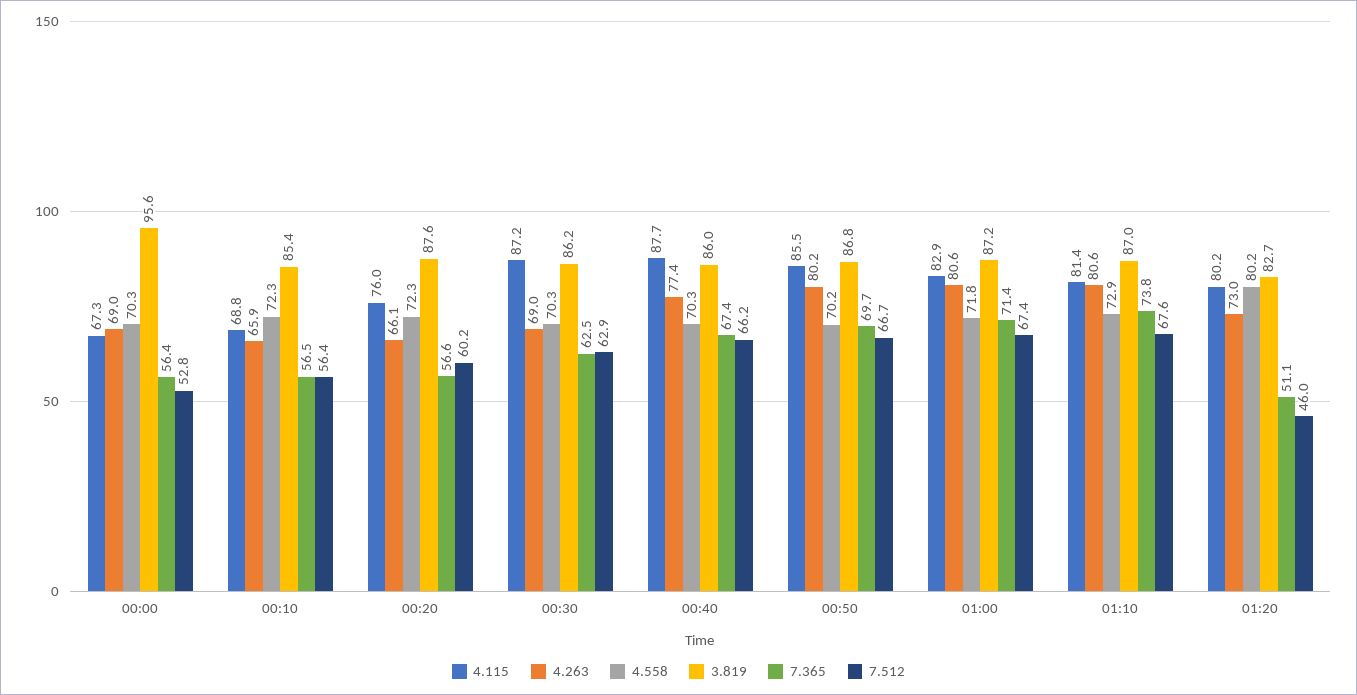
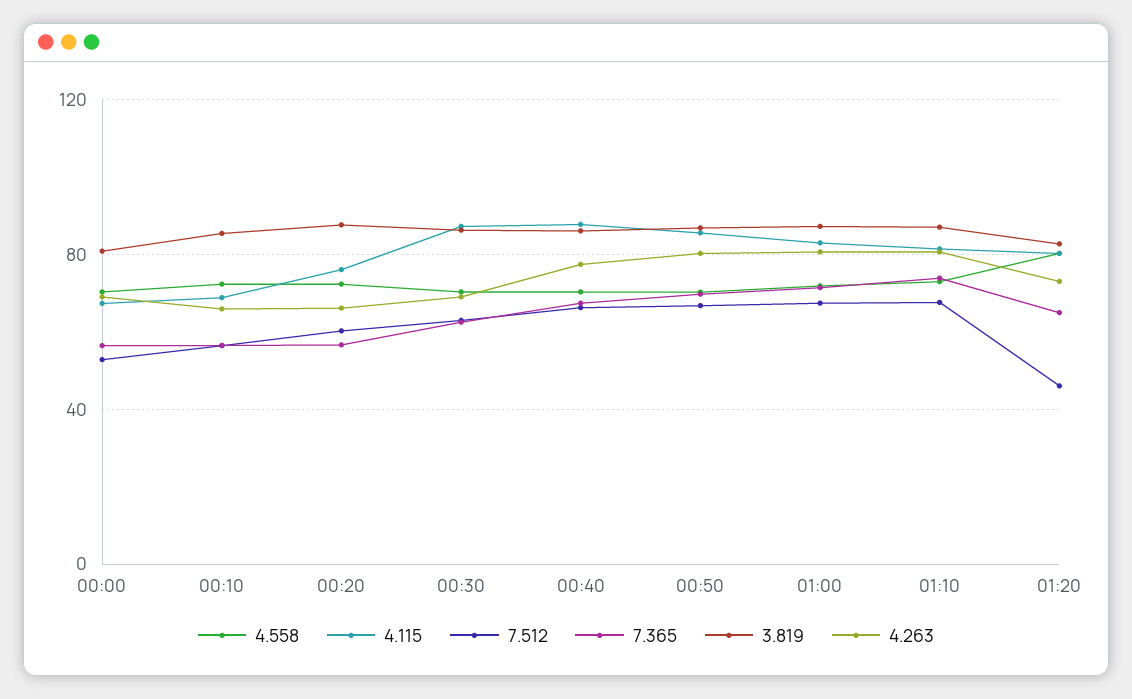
  {
    "4.115": {
      "00:00": 67.3,
      "00:10": 68.8,
      "00:20": 76,
      "00:30": 87.2,
      "00:40": 87.7,
      "00:50": 85.5,
      "01:00": 82.9,
      "01:10": 81.4,
      "01:20": 80.2
    },
    "4.263": {
      "00:00": 69,
      "00:10": 65.9,
      "00:20": 66.1,
      "00:30": 69,
      "00:40": 77.4,
      "00:50": 80.2,
      "01:00": 80.6,
      "01:10": 80.6,
      "01:20": 73
    },
    "4.558": {
      "00:00": 70.3,
      "00:10": 72.3,
      "00:20": 72.3,
      "00:30": 70.3,
      "00:40": 70.3,
      "00:50": 70.2,
      "01:00": 71.8,
      "01:10": 72.9,
      "01:20": 80.2
    },
    "3.819": {
-     "00:00": 95.6,
+     "00:00": 80,
      "00:10": 85.4,
      "00:20": 87.6,
      "00:30": 86.2,
      "00:40": 86,
      "00:50": 86.8,
      "01:00": 87.2,
      "01:10": 87,
      "01:20": 82.7
    },
    "7.365": {
      "00:00": 56.4,
      "00:10": 56.5,
      "00:20": 56.6,
      "00:30": 62.5,
      "00:40": 67.4,
      "00:50": 69.7,
      "01:00": 71.4,
      "01:10": 73.8,
-     "01:20": 51.1
+     "01:20": 65
    },
    "7.512": {
      "00:00": 52.8,
      "00:10": 56.4,
      "00:20": 60.2,
      "00:30": 62.9,
      "00:40": 66.2,
      "00:50": 66.7,
      "01:00": 67.4,
      "01:10": 67.6,
      "01:20": 46
    }
  }

